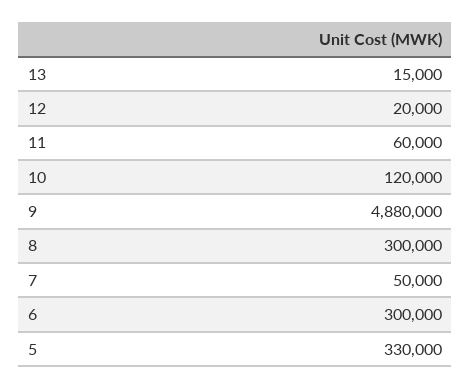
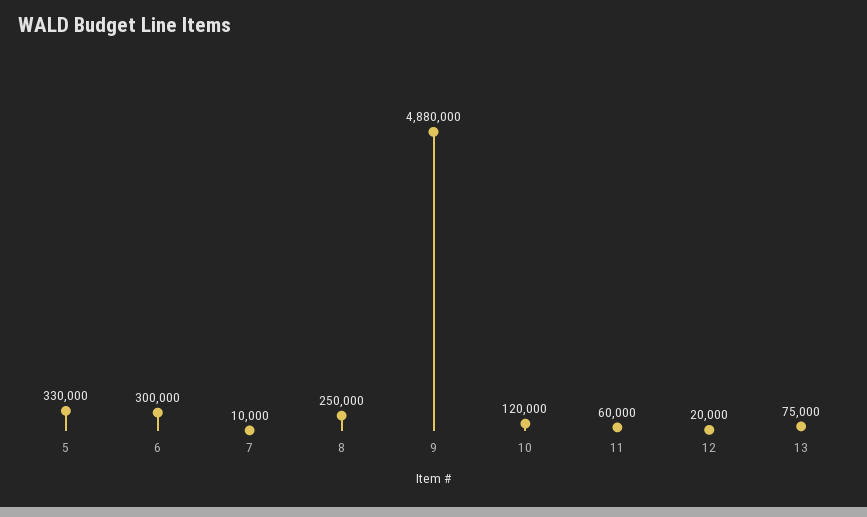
  {
-   "13": 15000,
+   "13": 75000,
    "12": 20000,
    "11": 60000,
    "10": 120000,
    "9": 4880000,
-   "8": 300000,
+   "8": 250000,
-   "7": 50000,
+   "7": 10000,
    "6": 300000,
    "5": 330000
  }

